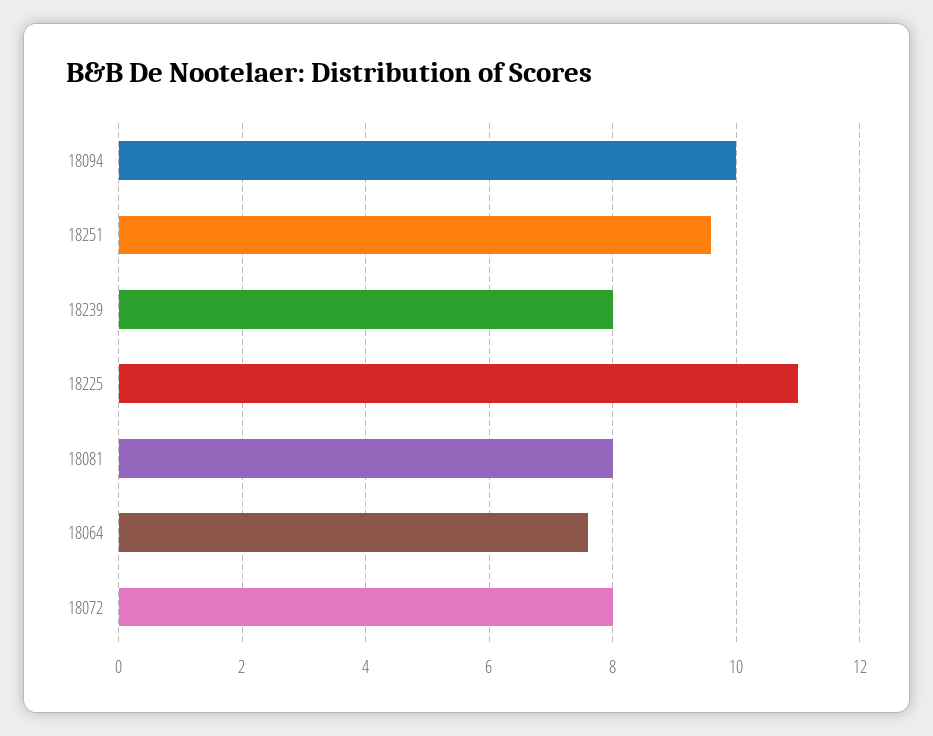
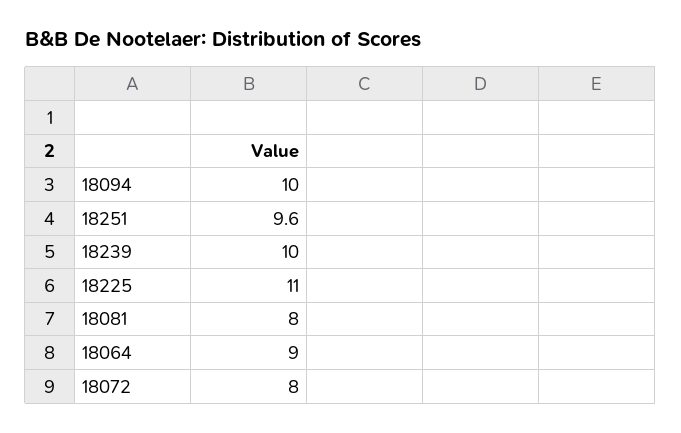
  {
    "18094": 10,
    "18251": 9.6,
-   "18239": 8,
+   "18239": 10,
    "18225": 11,
    "18081": 8,
-   "18064": 7.5,
+   "18064": 9,
    "18072": 8
  }

